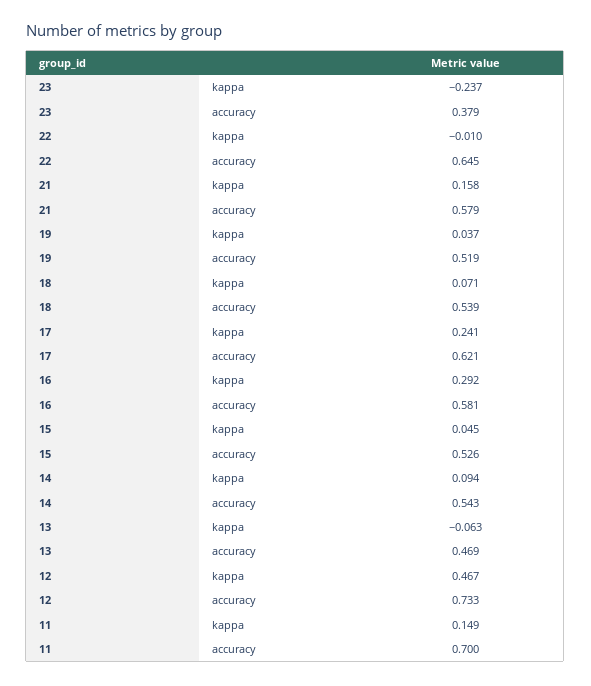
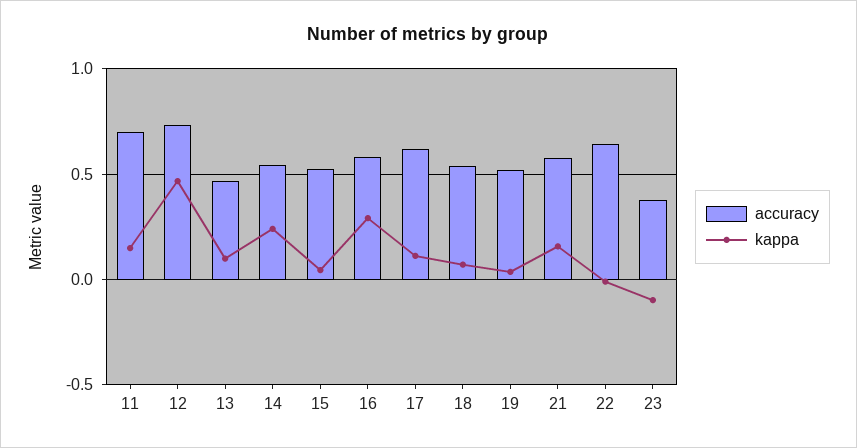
  {
    "kappa": {
-     "23": -0.237,
+     "23": -0.1,
      "22": -0.01,
      "21": 0.158,
      "19": 0.037,
      "18": 0.071,
-     "17": 0.241,
+     "17": 0.1,
      "16": 0.292,
      "15": 0.045,
-     "14": 0.094,
+     "14": 0.25,
-     "13": -0.063,
+     "13": 0.1,
      "12": 0.467,
      "11": 0.149
    },
    "accuracy": {
      "23": 0.379,
      "22": 0.645,
      "21": 0.579,
      "19": 0.519,
      "18": 0.539,
      "17": 0.621,
      "16": 0.581,
      "15": 0.526,
      "14": 0.543,
      "13": 0.469,
      "12": 0.733,
      "11": 0.7
    }
  }

